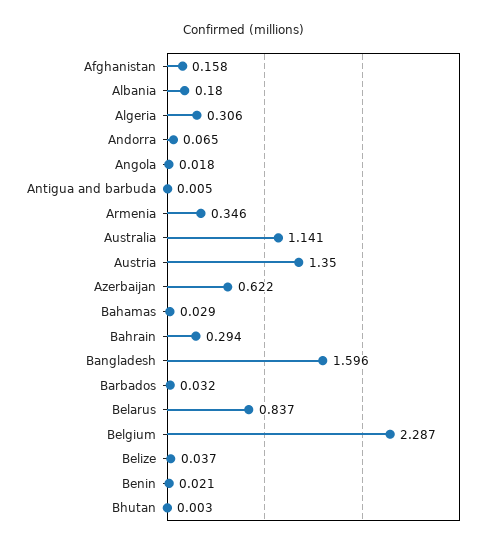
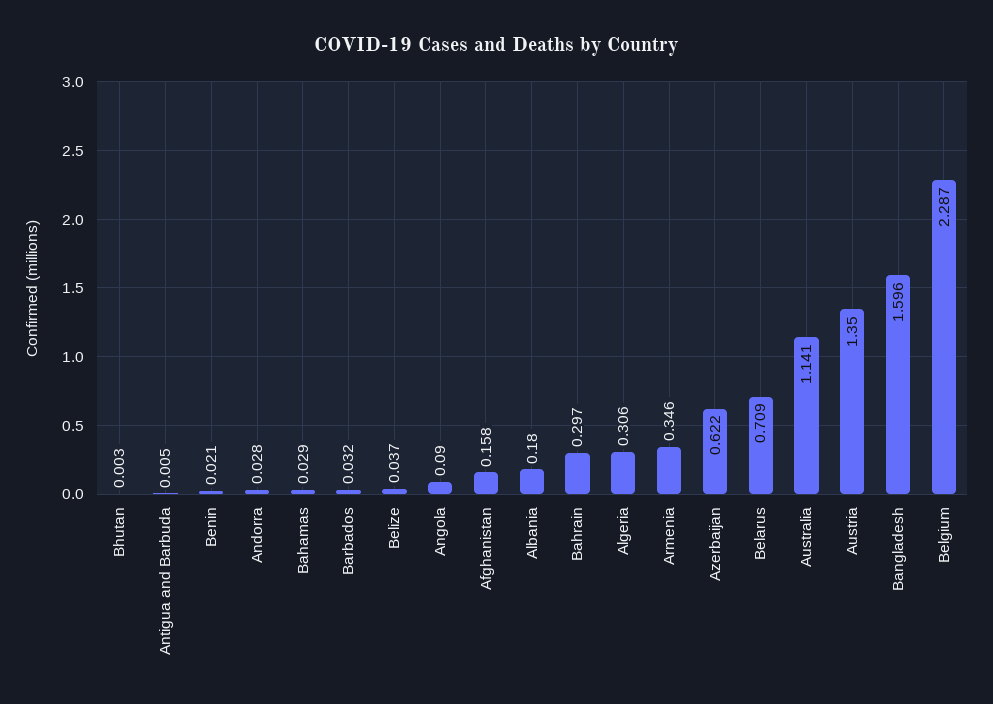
  {
    "Afghanistan": 0.158,
    "Albania": 0.18,
    "Algeria": 0.306,
-   "Andorra": 0.065,
+   "Andorra": 0.028,
-   "Angola": 0.018,
+   "Angola": 0.09,
    "Antigua and barbuda": 0.005,
    "Armenia": 0.346,
    "Australia": 1.141,
    "Austria": 1.35,
    "Azerbaijan": 0.622,
    "Bahamas": 0.029,
-   "Bahrain": 0.294,
+   "Bahrain": 0.297,
    "Bangladesh": 1.596,
    "Barbados": 0.032,
-   "Belarus": 0.837,
+   "Belarus": 0.709,
    "Belgium": 2.287,
    "Belize": 0.037,
    "Benin": 0.021,
    "Bhutan": 0.003
  }

